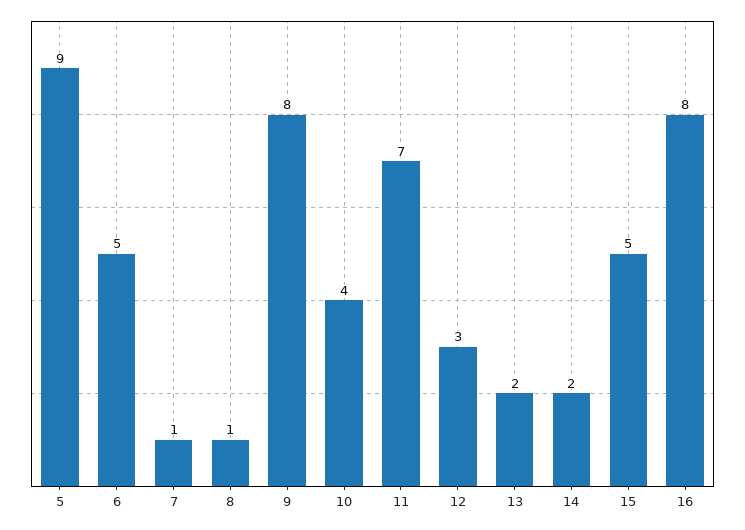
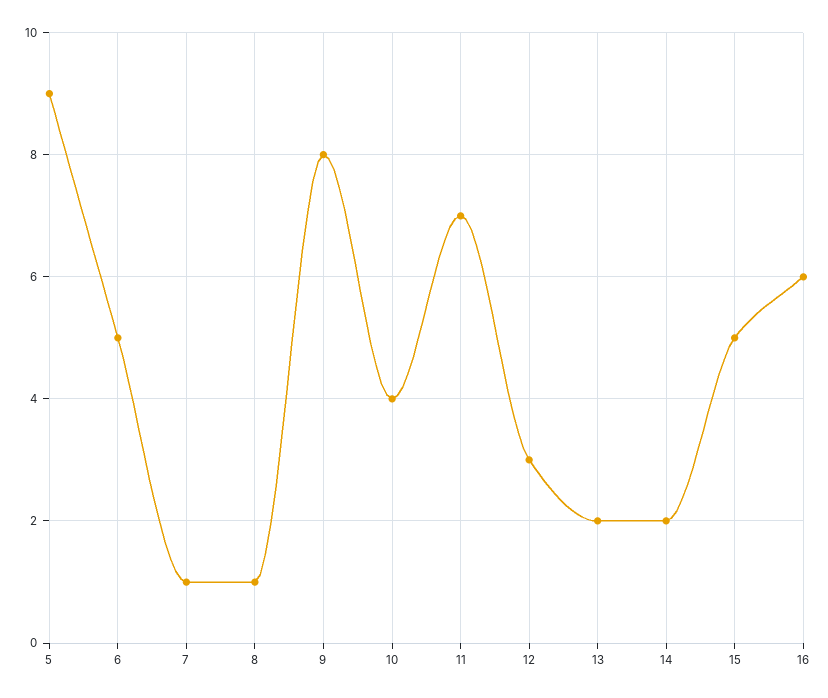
  {
    "5": 9,
    "6": 5,
    "7": 1,
    "8": 1,
    "9": 8,
    "10": 4,
    "11": 7,
    "12": 3,
    "13": 2,
    "14": 2,
    "15": 5,
-   "16": 8
+   "16": 6
  }

